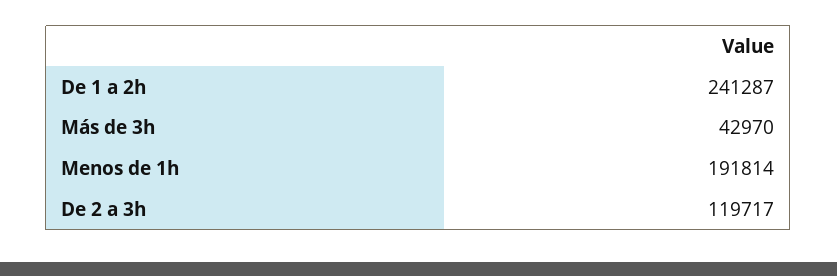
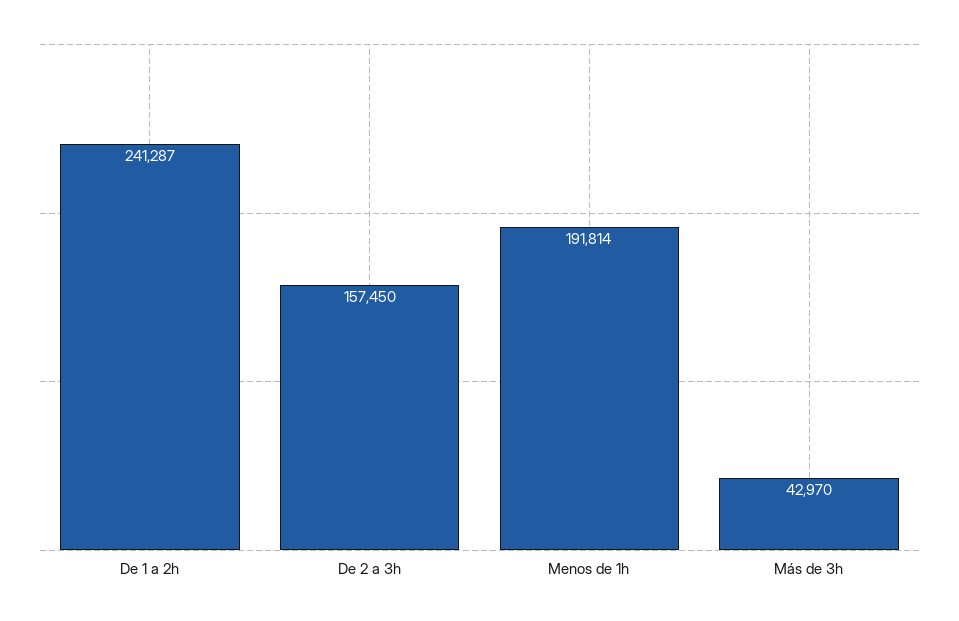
  {
    "De 1 a 2h": 241287,
    "Más de 3h": 42970,
    "Menos de 1h": 191814,
-   "De 2 a 3h": 119717
+   "De 2 a 3h": 157450
  }

